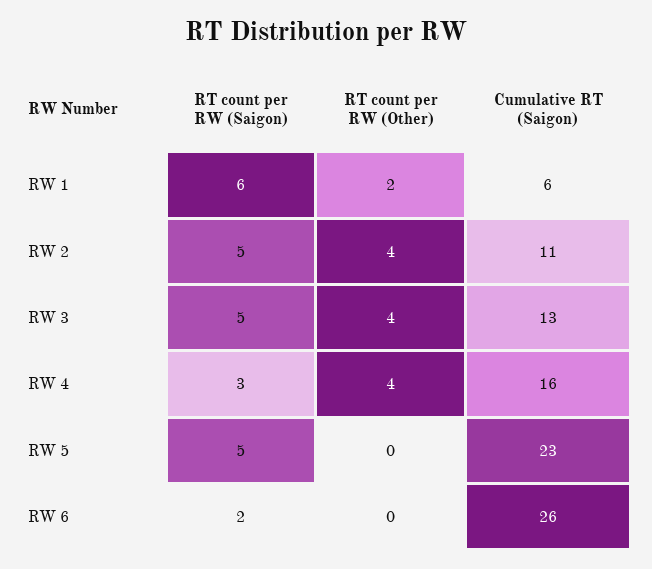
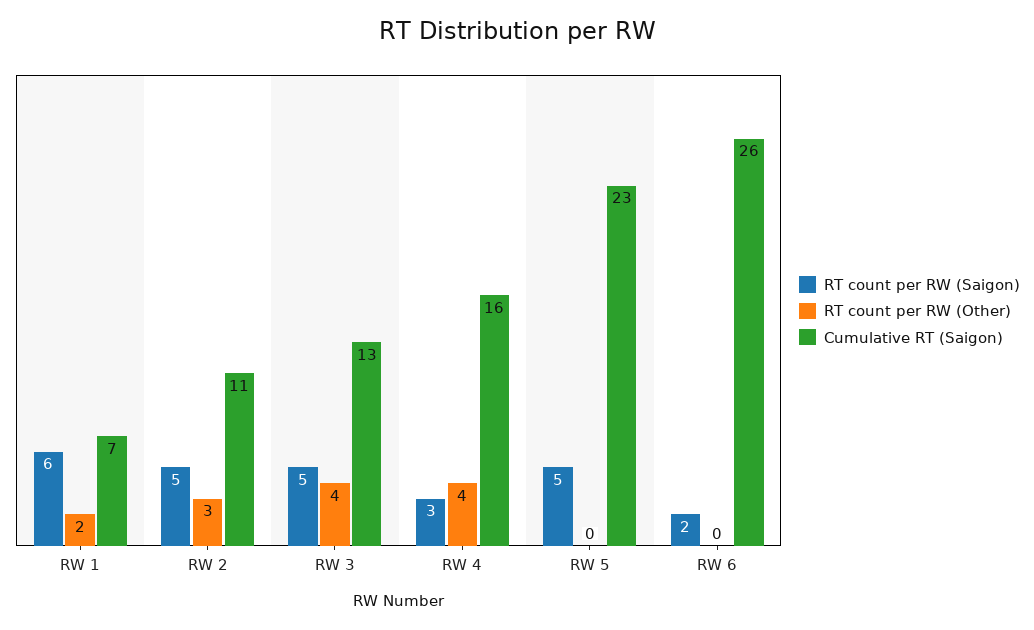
  {
    "RT count per RW (Saigon)": {
      "RW 1": 6,
      "RW 2": 5,
      "RW 3": 5,
      "RW 4": 3,
      "RW 5": 5,
      "RW 6": 2
    },
    "RT count per RW (Other)": {
      "RW 1": 2,
-     "RW 2": 4,
+     "RW 2": 3,
      "RW 3": 4,
      "RW 4": 4,
      "RW 5": 0,
      "RW 6": 0
    },
    "Cumulative RT (Saigon)": {
-     "RW 1": 6,
+     "RW 1": 7,
      "RW 2": 11,
      "RW 3": 13,
      "RW 4": 16,
      "RW 5": 23,
      "RW 6": 26
    }
  }

